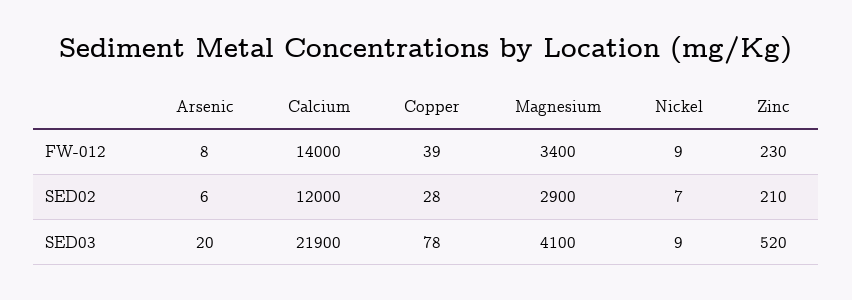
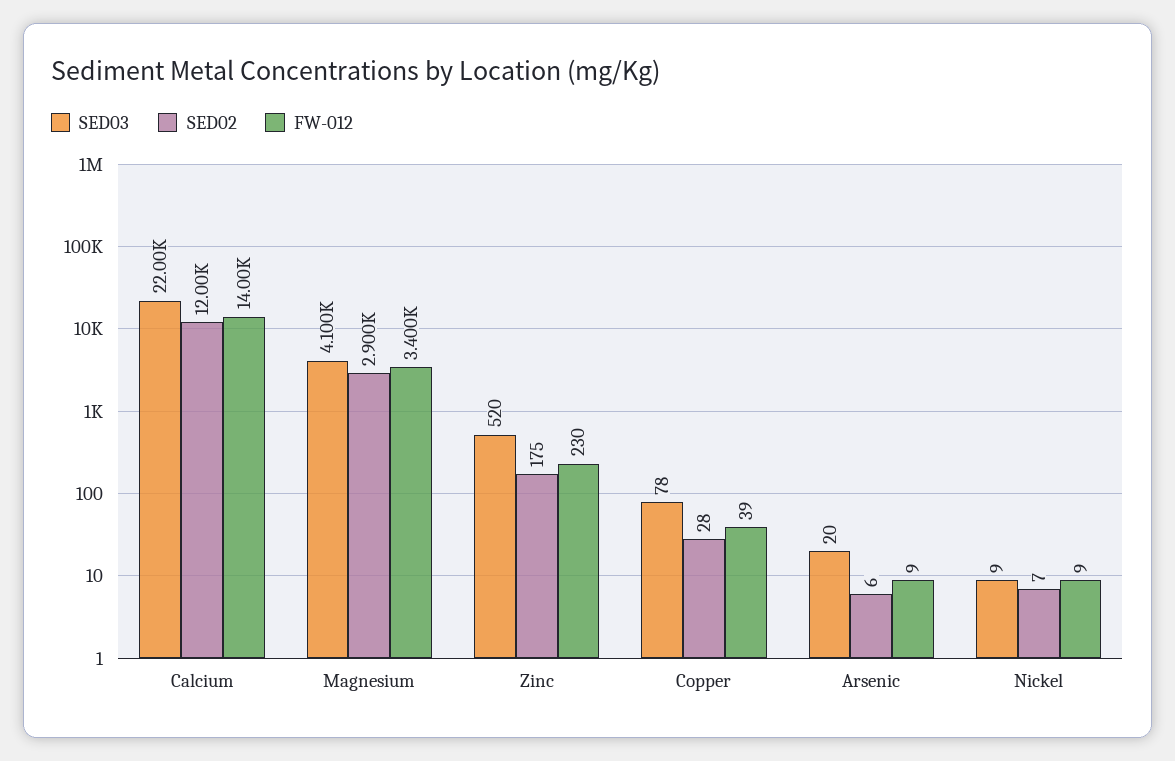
  {
    "FW-012": {
-     "Arsenic": 8,
+     "Arsenic": 9,
      "Calcium": 14000,
      "Copper": 39,
      "Magnesium": 3400,
      "Nickel": 9,
      "Zinc": 230
    },
    "SED02": {
      "Arsenic": 6,
      "Calcium": 12000,
      "Copper": 28,
      "Magnesium": 2900,
      "Nickel": 7,
-     "Zinc": 210
+     "Zinc": 175
    },
    "SED03": {
      "Arsenic": 20,
-     "Calcium": 21900,
+     "Calcium": 22000,
      "Copper": 78,
      "Magnesium": 4100,
      "Nickel": 9,
      "Zinc": 520
    }
  }

